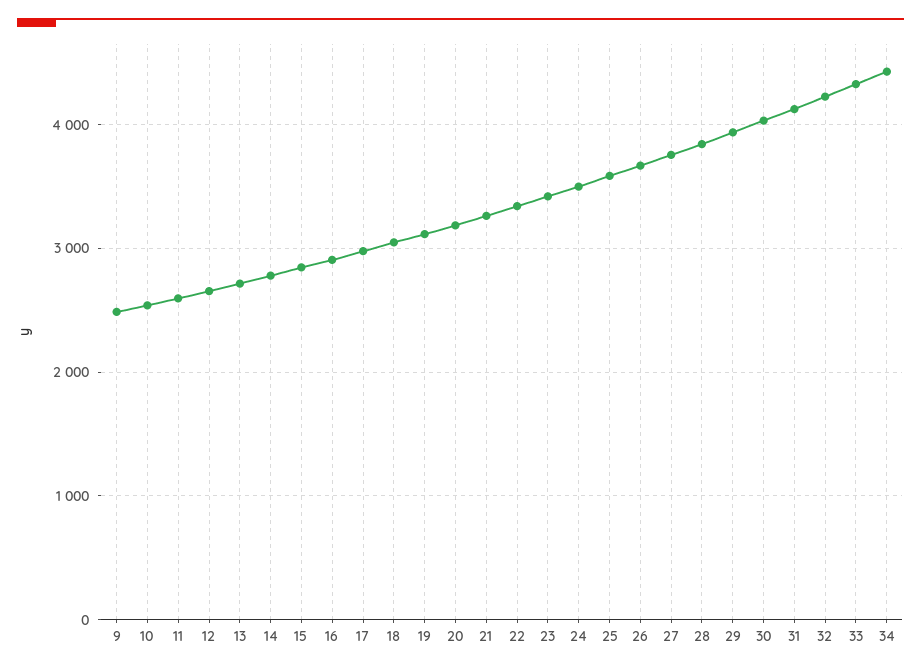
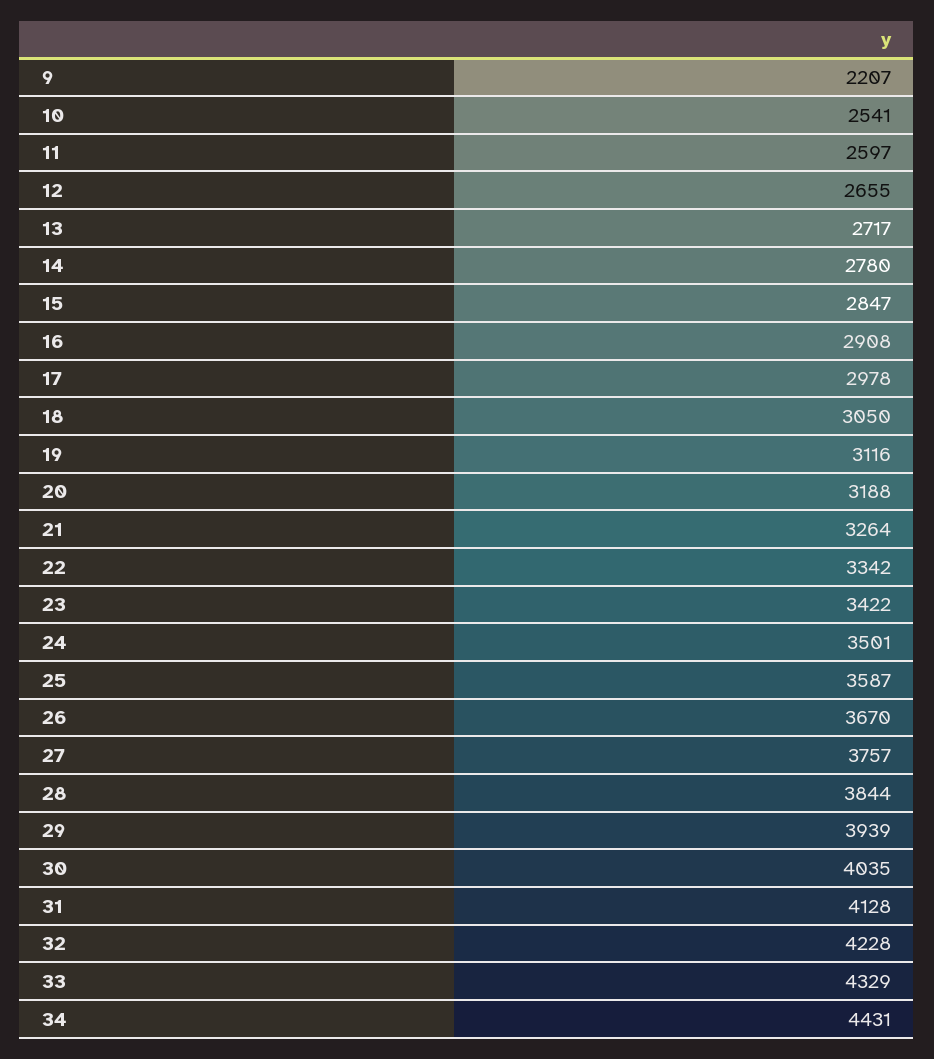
  {
-   "9": 2500,
+   "9": 2207,
    "10": 2541,
    "11": 2597,
    "12": 2655,
    "13": 2717,
    "14": 2780,
    "15": 2847,
    "16": 2908,
    "17": 2978,
    "18": 3050,
    "19": 3116,
    "20": 3188,
    "21": 3264,
    "22": 3342,
    "23": 3422,
    "24": 3501,
    "25": 3587,
    "26": 3670,
    "27": 3757,
    "28": 3844,
    "29": 3939,
    "30": 4035,
    "31": 4128,
    "32": 4228,
    "33": 4329,
    "34": 4431
  }

